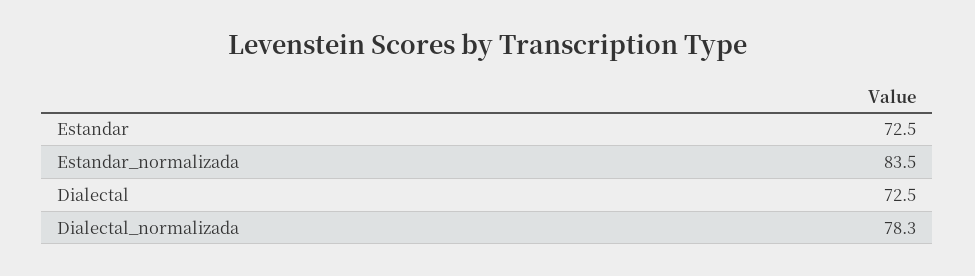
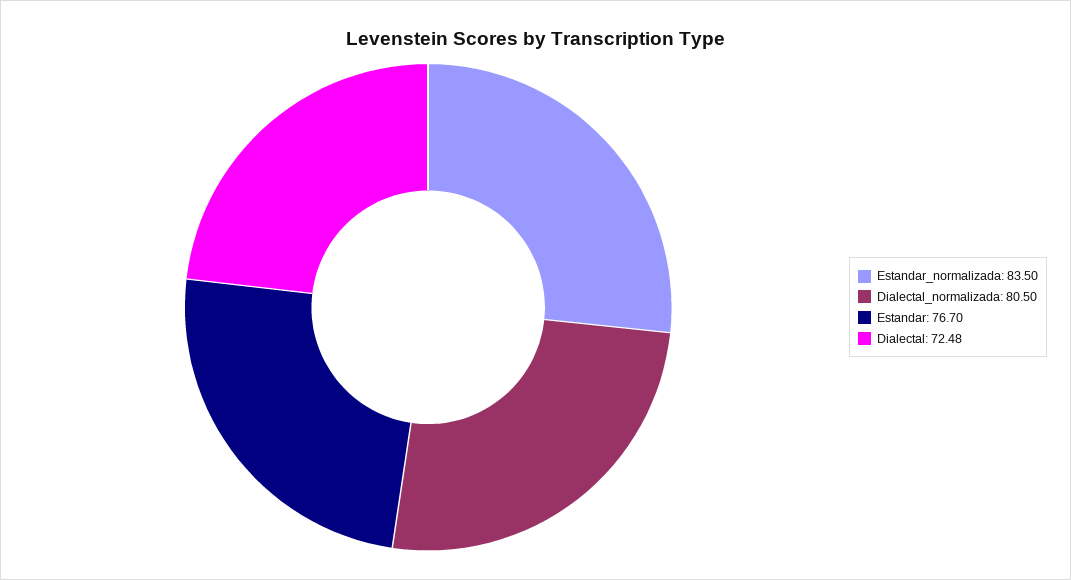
  {
-   "Estandar": 72.5,
+   "Estandar": 76.7,
    "Estandar_normalizada": 83.5,
    "Dialectal": 72.48,
-   "Dialectal_normalizada": 78.3
+   "Dialectal_normalizada": 80.5
  }

